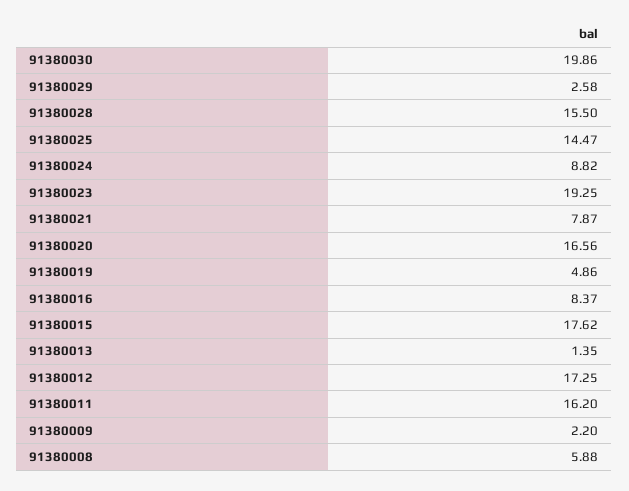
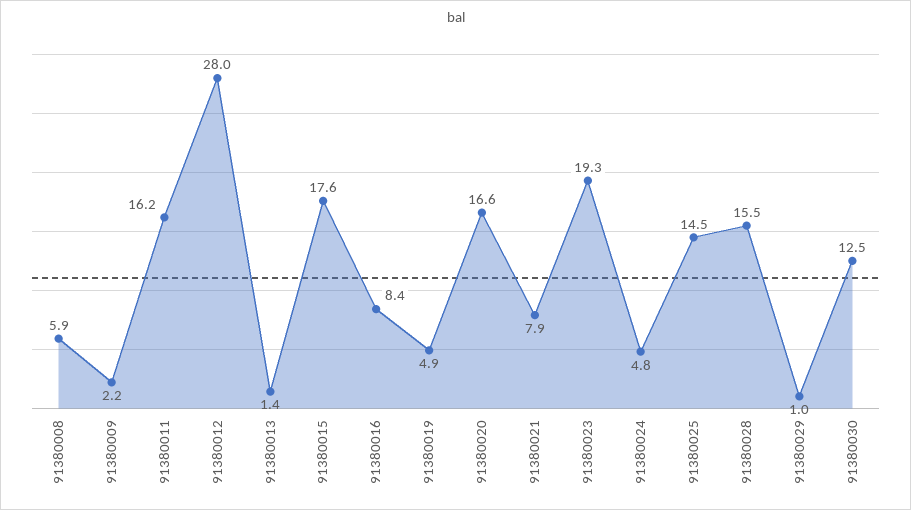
  {
-   "91380030": 19.86,
+   "91380030": 12.5,
-   "91380029": 2.58,
+   "91380029": 1,
    "91380028": 15.5,
    "91380025": 14.47,
-   "91380024": 8.82,
+   "91380024": 4.8,
    "91380023": 19.25,
    "91380021": 7.87,
    "91380020": 16.56,
    "91380019": 4.86,
    "91380016": 8.37,
    "91380015": 17.62,
    "91380013": 1.35,
-   "91380012": 17.25,
+   "91380012": 28,
    "91380011": 16.2,
    "91380009": 2.2,
    "91380008": 5.88
  }

